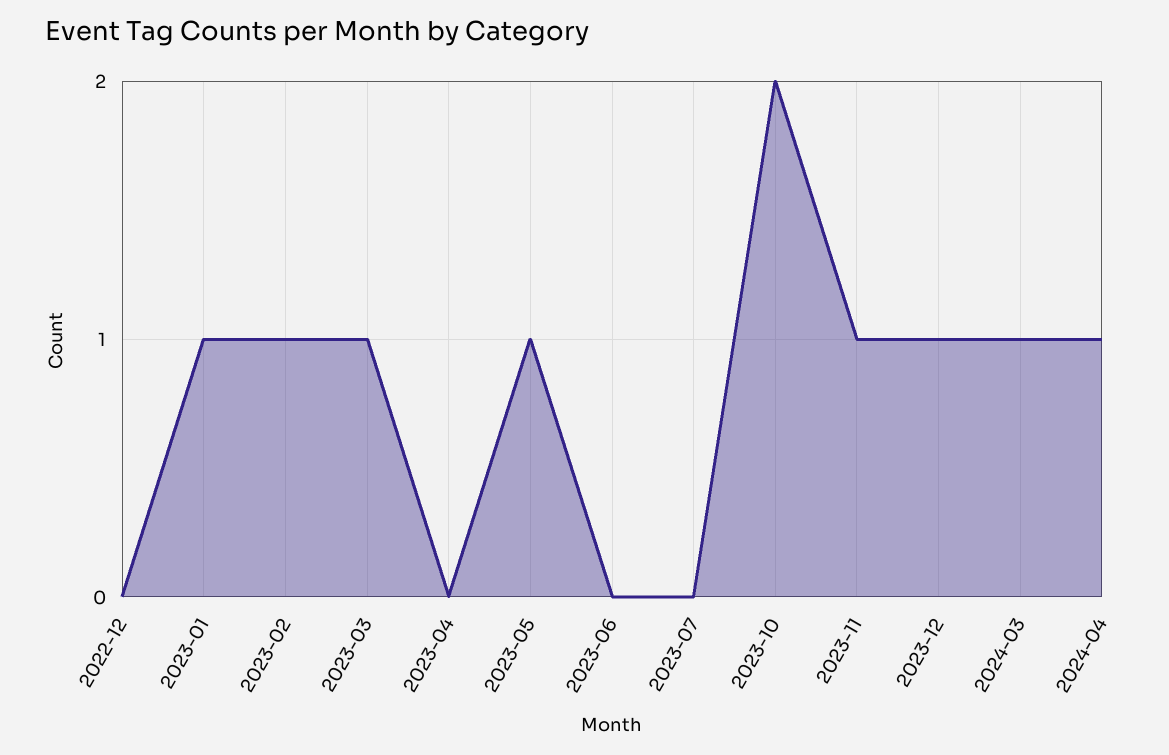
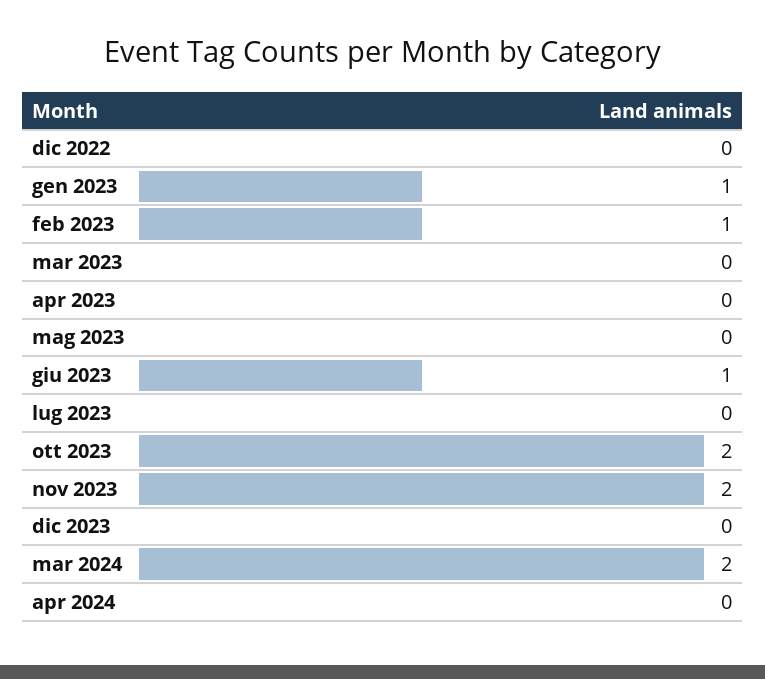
  {
    "2022-12": 0,
    "2023-01": 1,
    "2023-02": 1,
-   "2023-03": 1,
+   "2023-03": 0,
    "2023-04": 0,
-   "2023-05": 1,
+   "2023-05": 0,
-   "2023-06": 0,
+   "2023-06": 1,
    "2023-07": 0,
    "2023-10": 2,
-   "2023-11": 1,
+   "2023-11": 2,
-   "2023-12": 1,
+   "2023-12": 0,
-   "2024-03": 1,
+   "2024-03": 2,
-   "2024-04": 1
+   "2024-04": 0
  }

